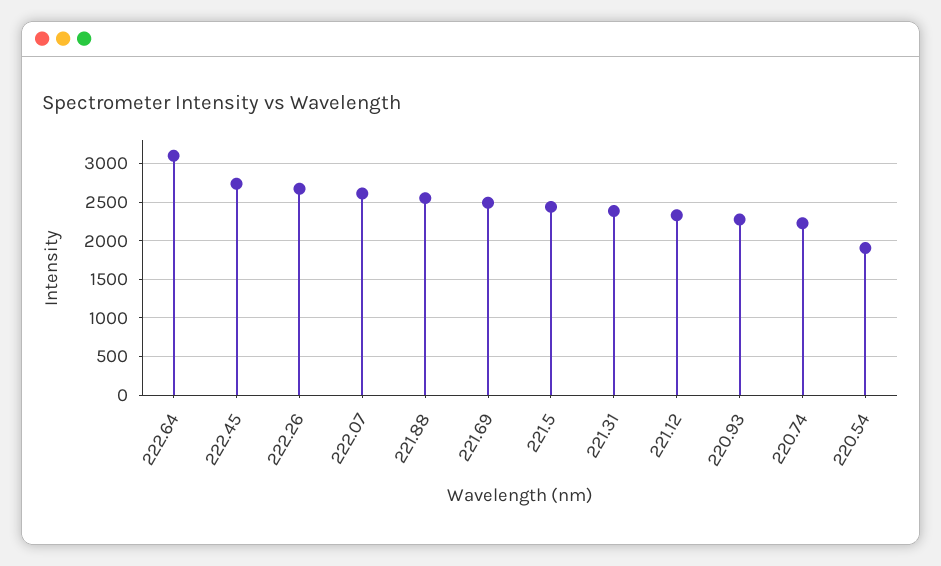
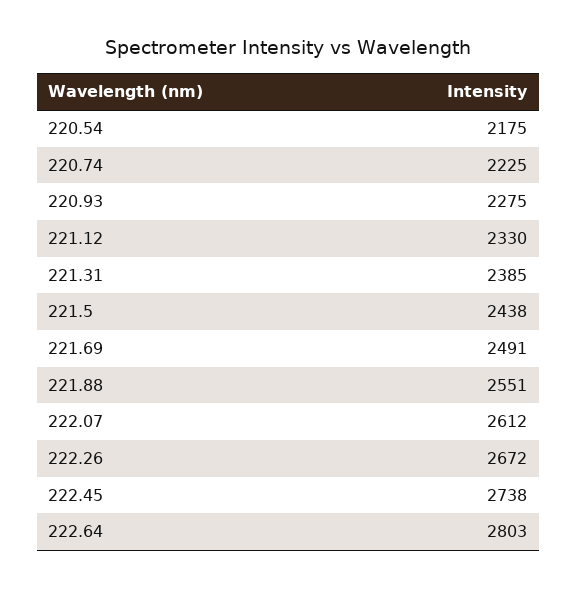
  {
-   "222.64": 3100,
+   "222.64": 2803,
    "222.45": 2738,
    "222.26": 2672,
    "222.07": 2612,
    "221.88": 2551,
    "221.69": 2491,
    "221.5": 2438,
    "221.31": 2385,
    "221.12": 2330,
    "220.93": 2275,
    "220.74": 2225,
-   "220.54": 1900
+   "220.54": 2175
  }

